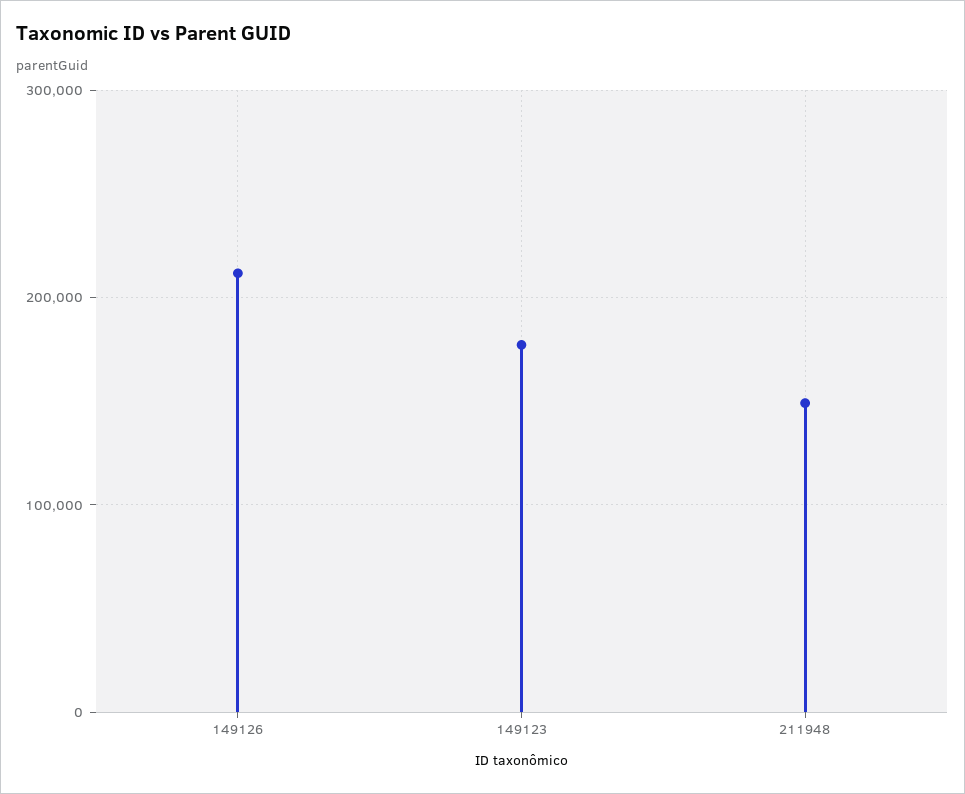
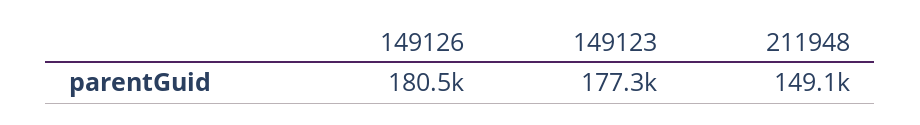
  {
-   "149126": 210000,
+   "149126": 180500,
    "149123": 177300,
    "211948": 149100
  }

